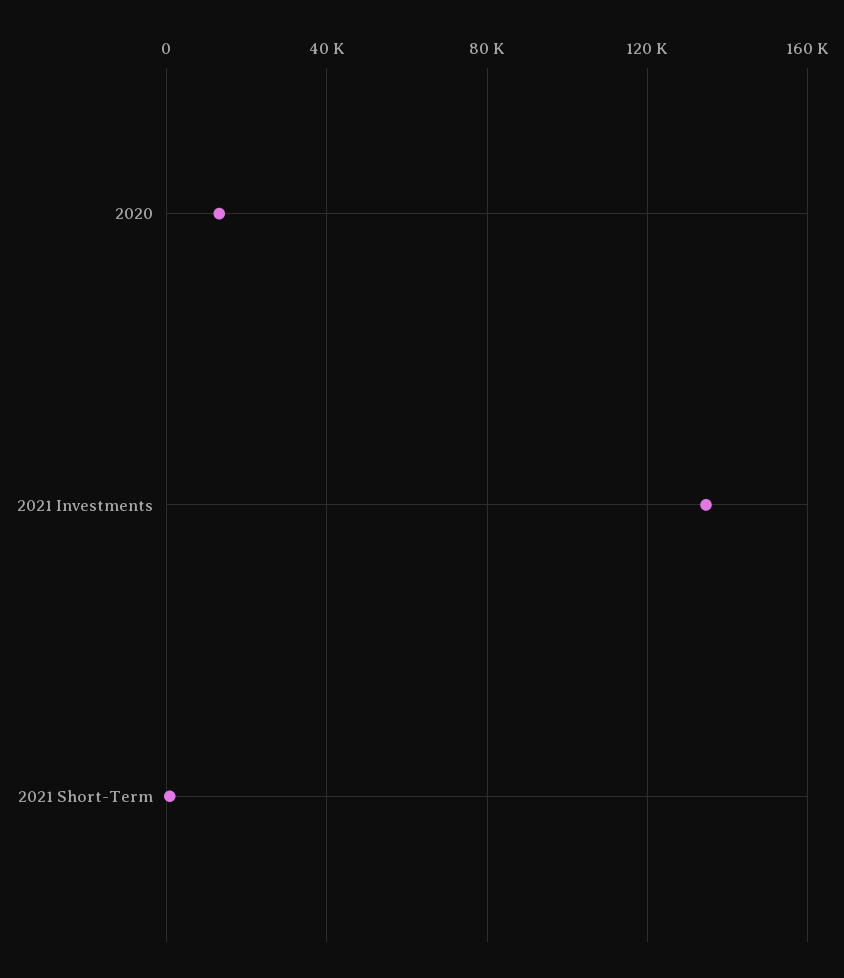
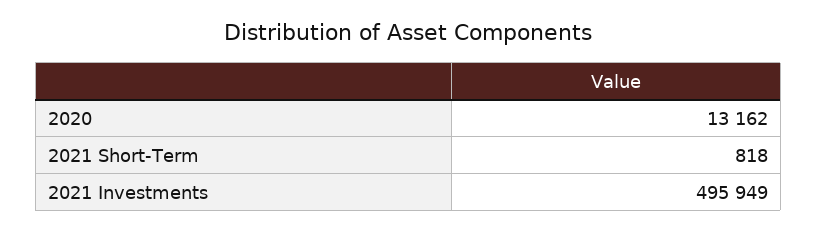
  {
    "2020": 13162,
-   "2021 Investments": 135000,
+   "2021 Investments": 495949,
    "2021 Short-Term": 818
  }

